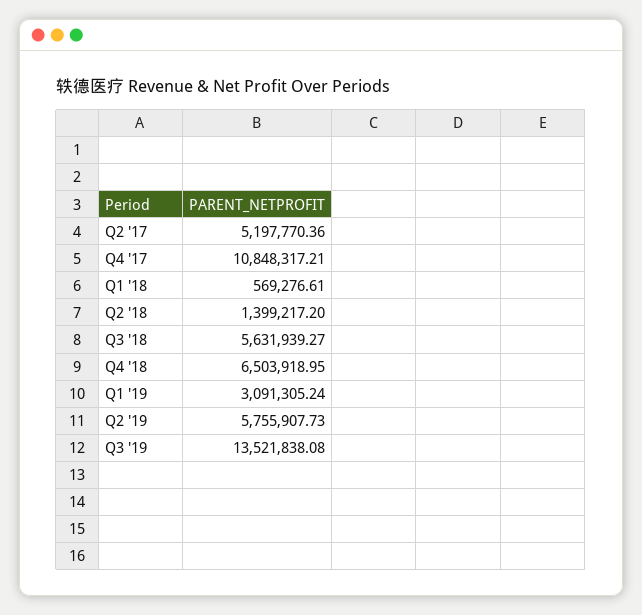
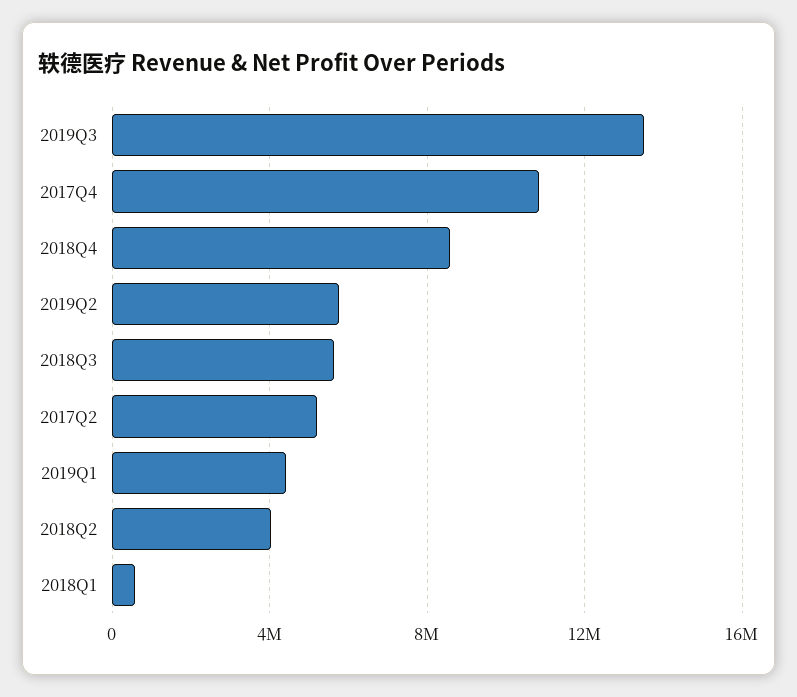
  {
    "Q2 '17": 5197770.36,
    "Q4 '17": 10848317.21,
    "Q1 '18": 569276.61,
-   "Q2 '18": 1399217.2,
+   "Q2 '18": 4000000,
    "Q3 '18": 5631939.27,
-   "Q4 '18": 6503918.95,
+   "Q4 '18": 8500000,
-   "Q1 '19": 3091305.24,
+   "Q1 '19": 4500000,
    "Q2 '19": 5755907.73,
    "Q3 '19": 13521838.08
  }

